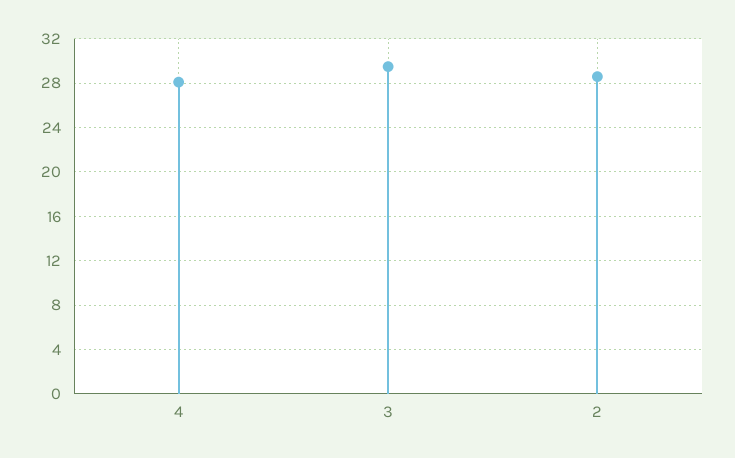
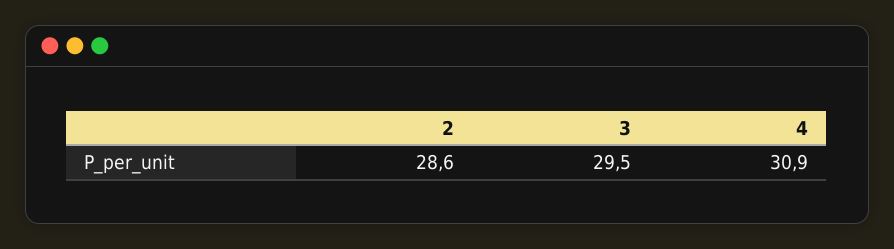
  {
-   "4": 28,
+   "4": 30.9,
    "3": 29.5,
    "2": 28.6
  }

